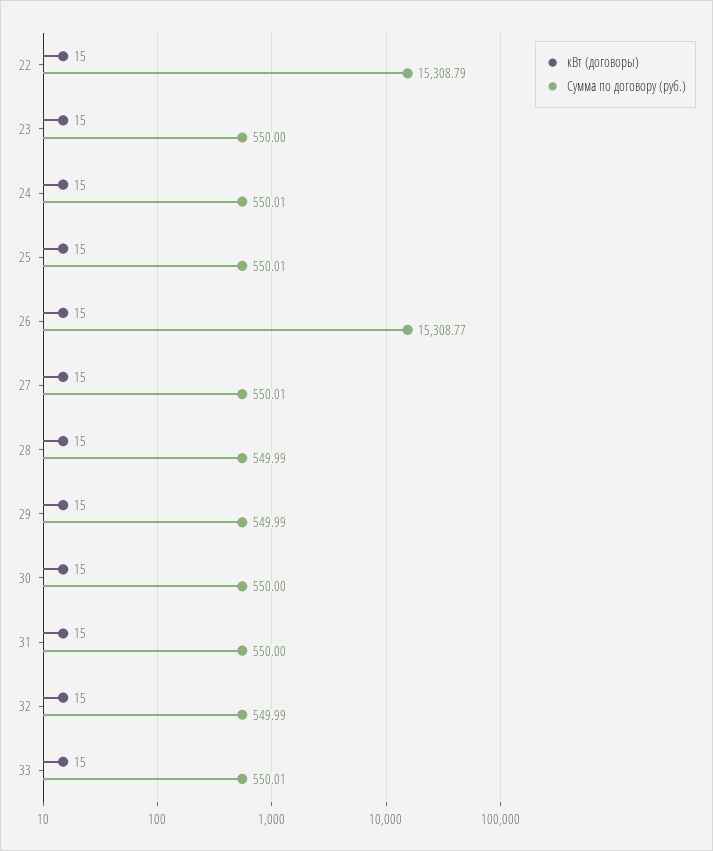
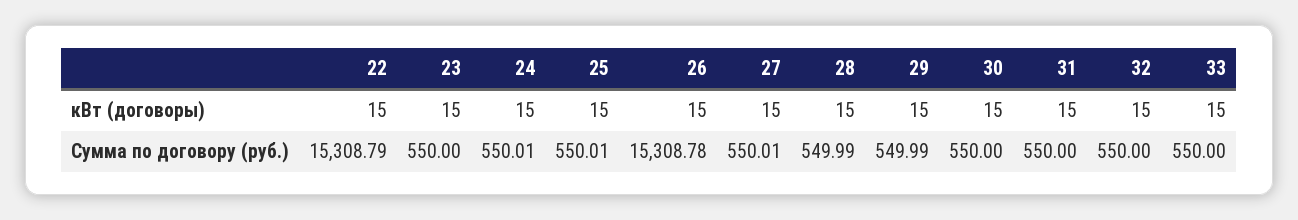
  {
    "кВт (договоры)": {
      "22": 15,
      "23": 15,
      "24": 15,
      "25": 15,
      "26": 15,
      "27": 15,
      "28": 15,
      "29": 15,
      "30": 15,
      "31": 15,
      "32": 15,
      "33": 15
    },
    "Сумма по договору (руб.)": {
      "22": 15308.79,
      "23": 550,
      "24": 550.01,
      "25": 550.01,
-     "26": 15308.77,
+     "26": 15308.78,
      "27": 550.01,
      "28": 549.99,
      "29": 549.99,
      "30": 550,
      "31": 550,
-     "32": 549.99,
+     "32": 550,
-     "33": 550.01
+     "33": 550
    }
  }

